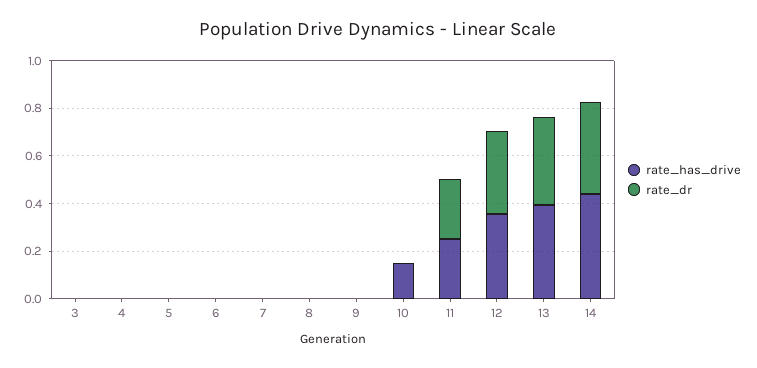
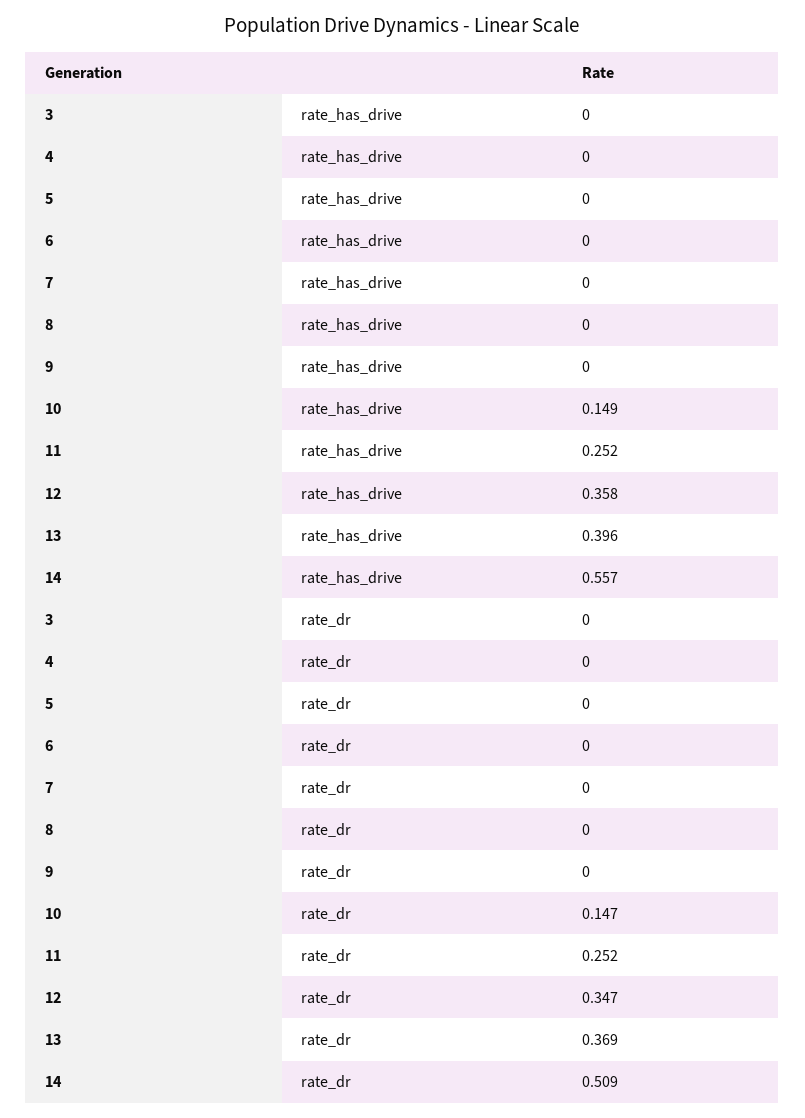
  {
    "rate_has_drive": {
      "3": 0,
      "4": 0,
      "5": 0,
      "6": 0,
      "7": 0,
      "8": 0,
      "9": 0,
      "10": 0.149,
      "11": 0.252,
      "12": 0.358,
      "13": 0.396,
-     "14": 0.45
+     "14": 0.557
    },
    "rate_dr": {
      "3": 0,
      "4": 0,
      "5": 0,
      "6": 0,
      "7": 0,
      "8": 0,
      "9": 0,
-     "10": 0,
+     "10": 0.147,
      "11": 0.252,
      "12": 0.347,
      "13": 0.369,
-     "14": 0.4
+     "14": 0.509
    }
  }

